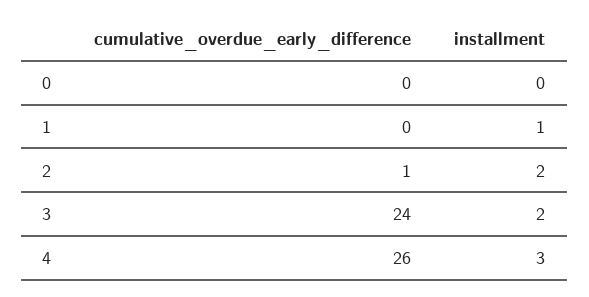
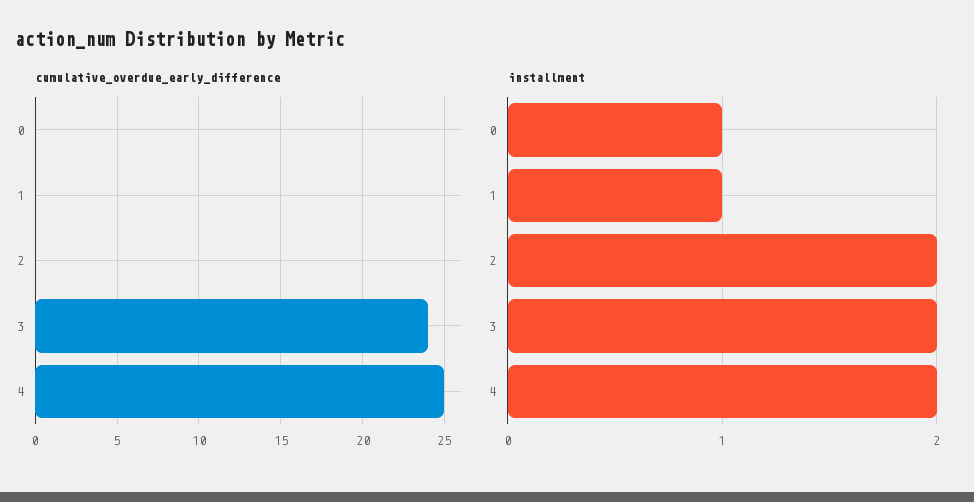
  {
    "cumulative_overdue_early_difference": {
      "0": 0,
      "1": 0,
-     "2": 1,
+     "2": 0,
      "3": 24,
-     "4": 26
+     "4": 25
    },
    "installment": {
-     "0": 0,
+     "0": 1,
      "1": 1,
      "2": 2,
      "3": 2,
-     "4": 3
+     "4": 2
    }
  }

